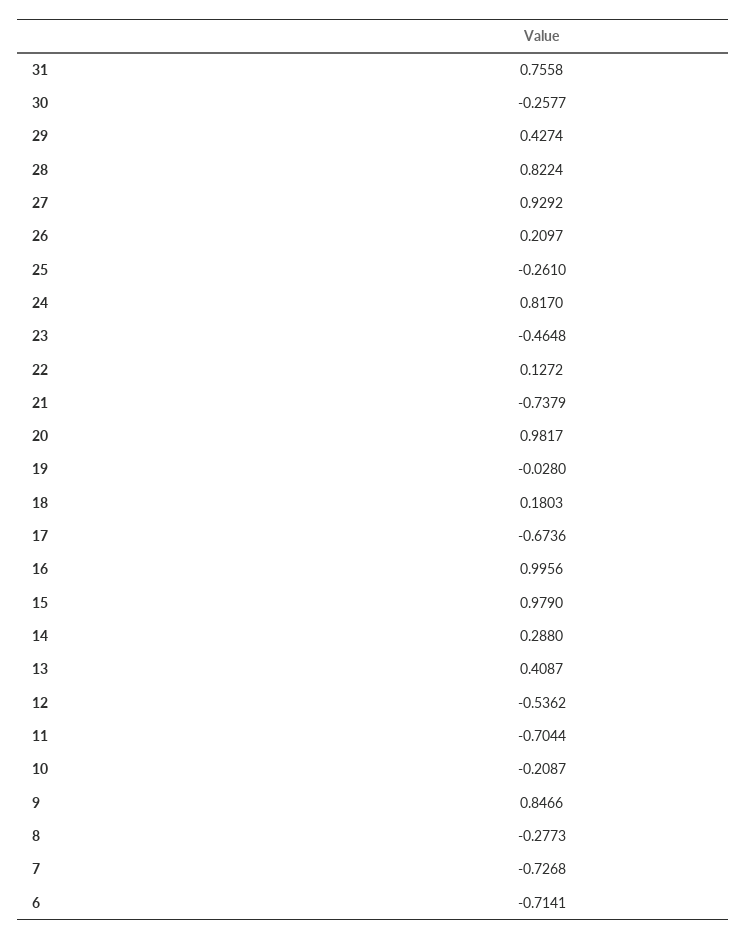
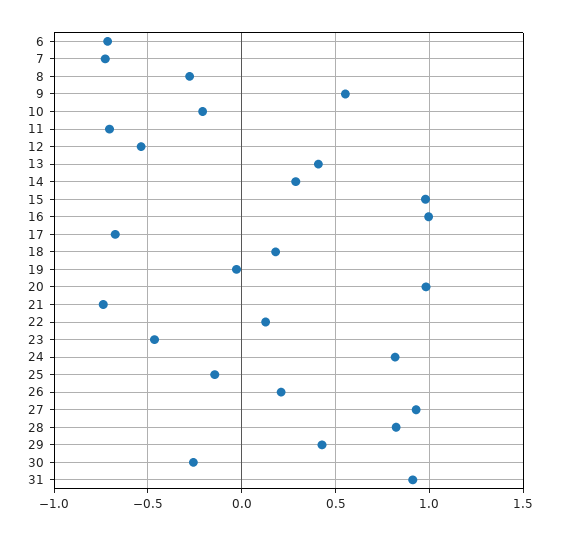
  {
-   "31": 0.7558,
+   "31": 0.9,
    "30": -0.2577,
    "29": 0.4274,
    "28": 0.8224,
    "27": 0.9292,
    "26": 0.2097,
-   "25": -0.261,
+   "25": -0.15,
    "24": 0.817,
    "23": -0.4648,
    "22": 0.1272,
    "21": -0.7379,
    "20": 0.9817,
    "19": -0.028,
    "18": 0.1803,
    "17": -0.6736,
    "16": 0.9956,
    "15": 0.979,
    "14": 0.288,
    "13": 0.4087,
    "12": -0.5362,
    "11": -0.7044,
    "10": -0.2087,
-   "9": 0.8466,
+   "9": 0.55,
    "8": -0.2773,
    "7": -0.7268,
    "6": -0.7141
  }

